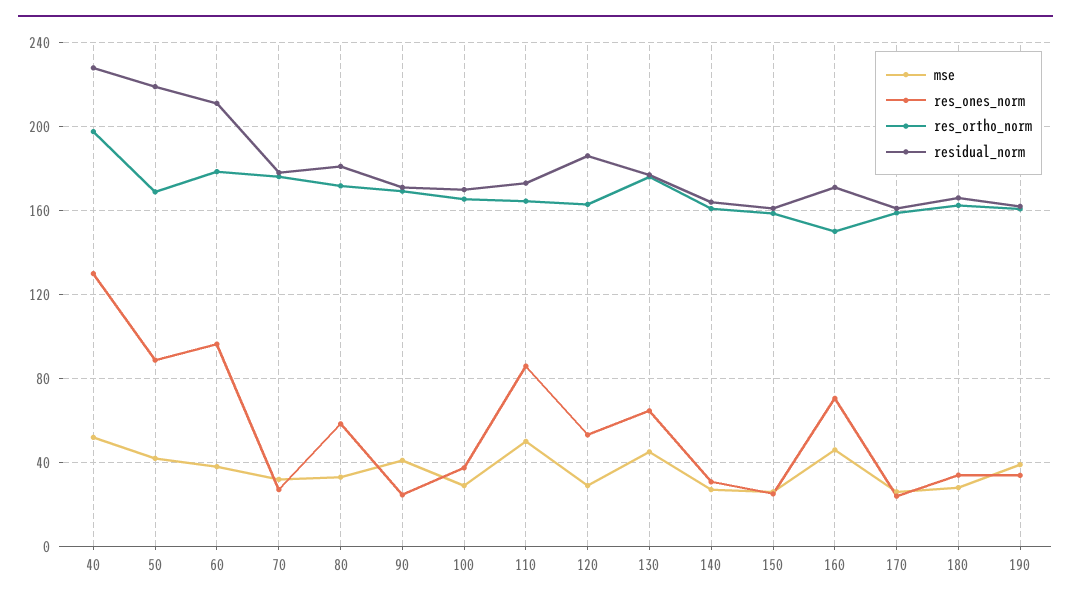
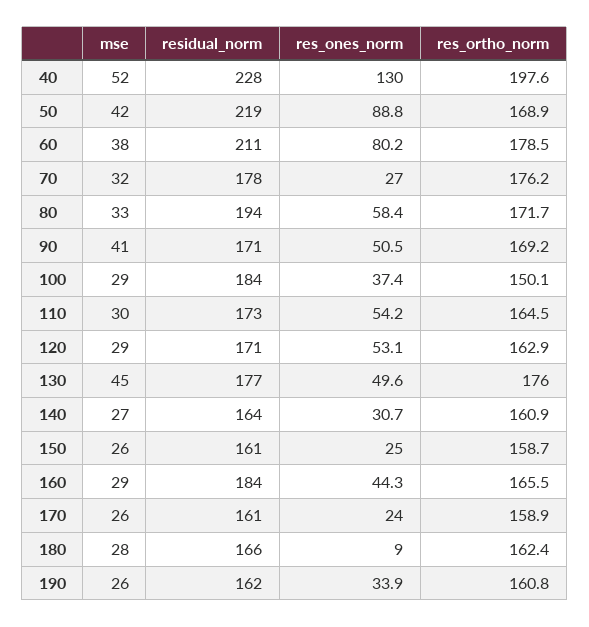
  {
    "mse": {
      "40": 52,
      "50": 42,
      "60": 38,
      "70": 32,
      "80": 33,
      "90": 41,
      "100": 29,
-     "110": 50,
+     "110": 30,
      "120": 29,
      "130": 45,
      "140": 27,
      "150": 26,
-     "160": 45,
+     "160": 29,
      "170": 26,
      "180": 28,
-     "190": 40
+     "190": 26
    },
    "res_ones_norm": {
      "40": 130,
      "50": 88.8,
-     "60": 95,
+     "60": 80.2,
      "70": 27,
      "80": 58.4,
-     "90": 25,
+     "90": 50.5,
      "100": 37.4,
-     "110": 85,
+     "110": 54.2,
      "120": 53.1,
-     "130": 65,
+     "130": 49.6,
      "140": 30.7,
      "150": 25,
-     "160": 70,
+     "160": 44.3,
      "170": 24,
-     "180": 35,
+     "180": 9,
      "190": 33.9
    },
    "res_ortho_norm": {
      "40": 197.6,
      "50": 168.9,
      "60": 178.5,
      "70": 176.2,
      "80": 171.7,
      "90": 169.2,
-     "100": 165,
+     "100": 150.1,
      "110": 164.5,
      "120": 162.9,
      "130": 176,
      "140": 160.9,
      "150": 158.7,
-     "160": 150,
+     "160": 165.5,
      "170": 158.9,
      "180": 162.4,
      "190": 160.8
    },
    "residual_norm": {
      "40": 228,
      "50": 219,
      "60": 211,
      "70": 178,
-     "80": 180,
+     "80": 194,
      "90": 171,
-     "100": 170,
+     "100": 184,
      "110": 173,
-     "120": 185,
+     "120": 171,
      "130": 177,
      "140": 164,
      "150": 161,
-     "160": 170,
+     "160": 184,
      "170": 161,
      "180": 166,
      "190": 162
    }
  }

